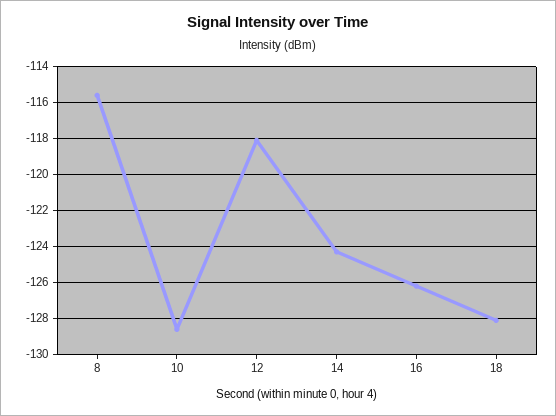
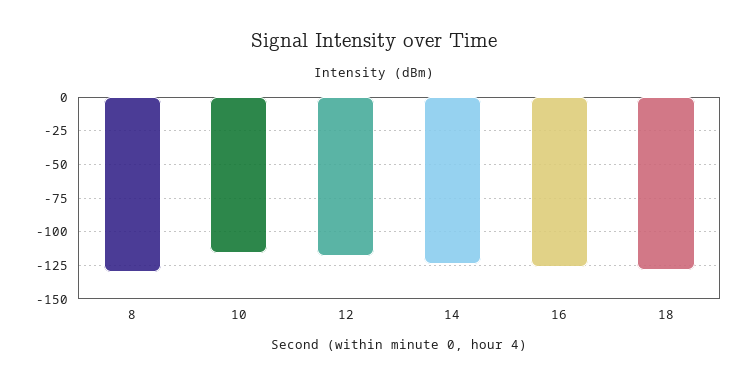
  {
-   "8": -115.5,
+   "8": -130,
-   "10": -128.5,
+   "10": -115,
    "12": -118,
    "14": -124.5,
    "16": -126,
    "18": -128
  }

